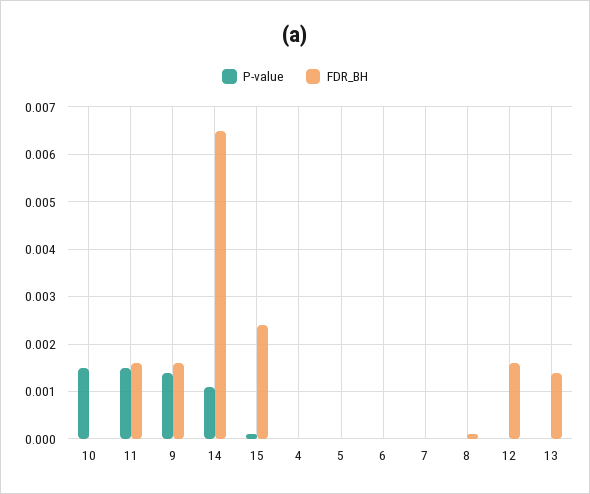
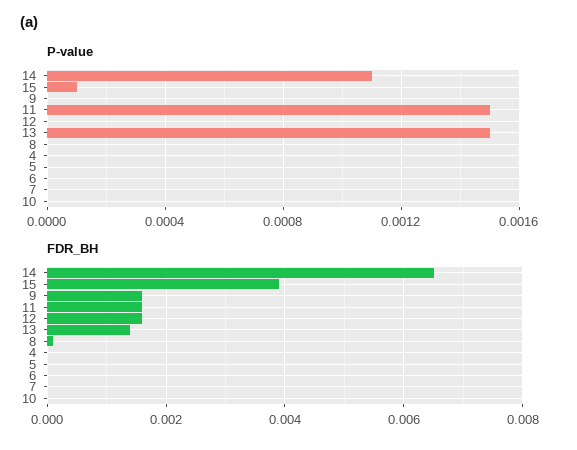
  {
    "P-value": {
-     "10": 0.0015,
+     "10": 0,
      "11": 0.0015,
-     "9": 0.0015,
+     "9": 0,
      "14": 0.0011,
      "15": 0.0001,
      "4": 0,
      "5": 0,
      "6": 0,
      "7": 0,
      "8": 0,
      "12": 0,
-     "13": 0
+     "13": 0.0015
    },
    "FDR_BH": {
      "10": 0,
      "11": 0.0015,
      "9": 0.0015,
      "14": 0.0065,
-     "15": 0.0025,
+     "15": 0.004,
      "4": 0,
      "5": 0,
      "6": 0,
      "7": 0,
      "8": 0,
      "12": 0.0015,
      "13": 0.0015
    }
  }

